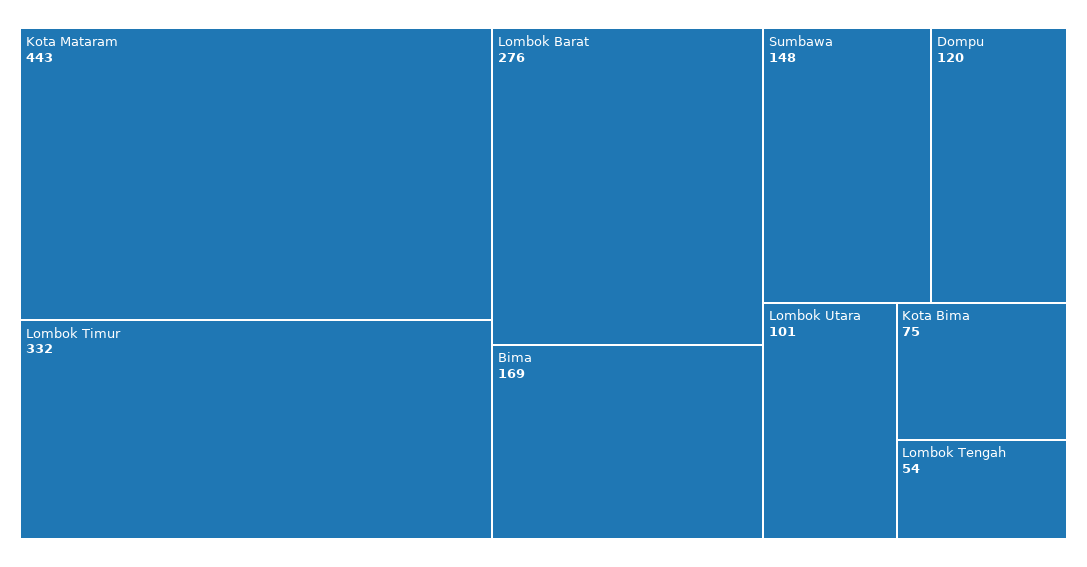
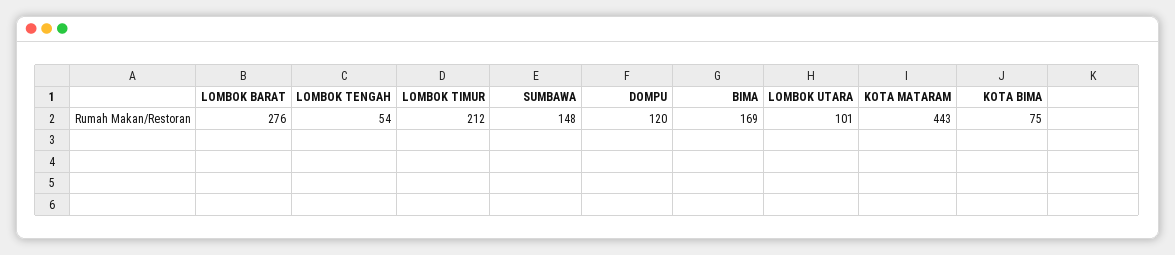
  {
    "Kota Mataram": 443,
-   "Lombok Timur": 332,
+   "Lombok Timur": 212,
    "Lombok Barat": 276,
    "Bima": 169,
    "Sumbawa": 148,
    "Dompu": 120,
    "Lombok Utara": 101,
    "Kota Bima": 75,
    "Lombok Tengah": 54
  }

